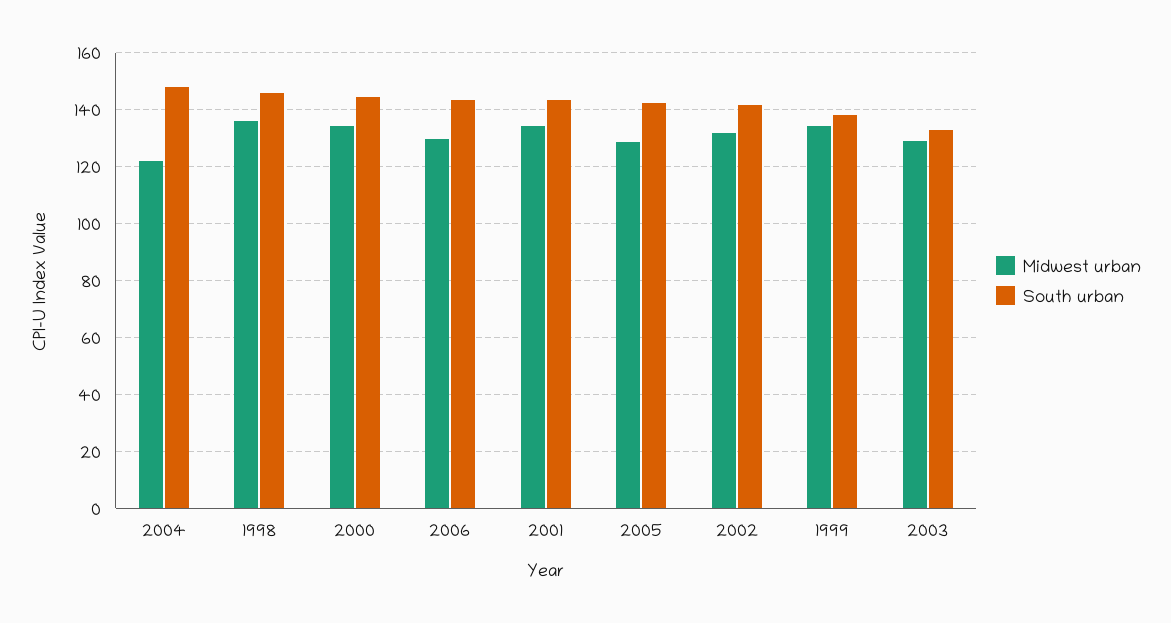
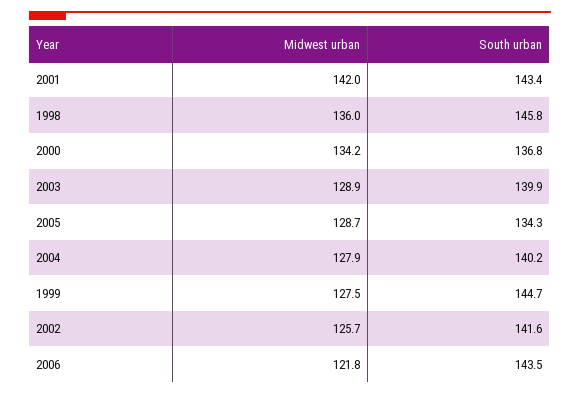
  {
    "Midwest urban": {
-     "2004": 122.5,
+     "2004": 127.9,
      "1998": 136,
      "2000": 134.2,
-     "2006": 130,
+     "2006": 121.8,
-     "2001": 135,
+     "2001": 142,
      "2005": 128.7,
-     "2002": 132.5,
+     "2002": 125.7,
-     "1999": 135,
+     "1999": 127.5,
      "2003": 128.9
    },
    "South urban": {
-     "2004": 147.5,
+     "2004": 140.2,
      "1998": 145.8,
-     "2000": 145,
+     "2000": 136.8,
      "2006": 143.5,
      "2001": 143.4,
-     "2005": 142.5,
+     "2005": 134.3,
      "2002": 141.6,
-     "1999": 137.5,
+     "1999": 144.7,
-     "2003": 132.5
+     "2003": 139.9
    }
  }

